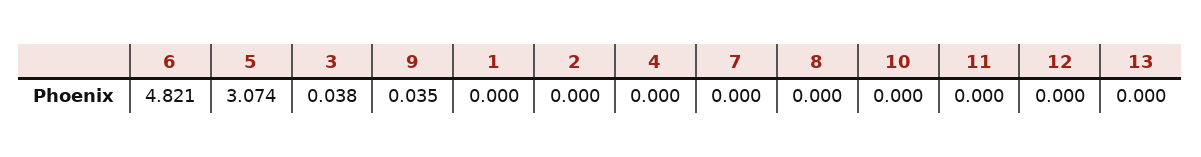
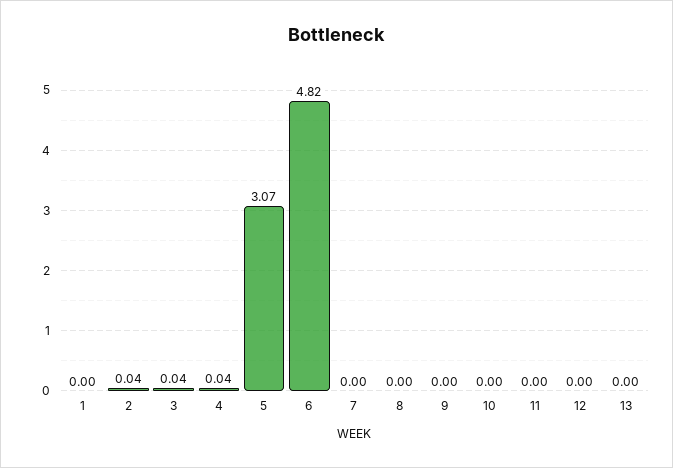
  {
    "6": 4.821,
    "5": 3.074,
    "3": 0.038,
-   "9": 0.035,
+   "9": 0,
    "1": 0,
-   "2": 0,
+   "2": 0.04,
-   "4": 0,
+   "4": 0.04,
    "7": 0,
    "8": 0,
    "10": 0,
    "11": 0,
    "12": 0,
    "13": 0
  }

